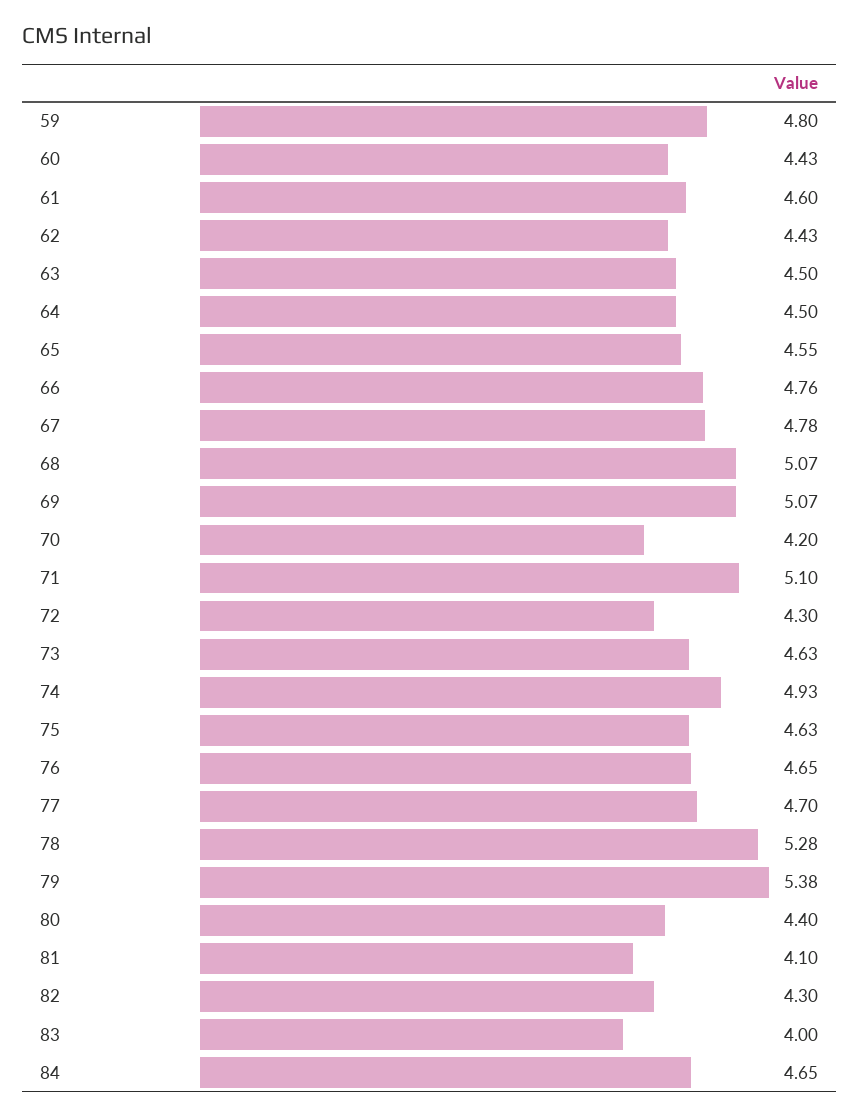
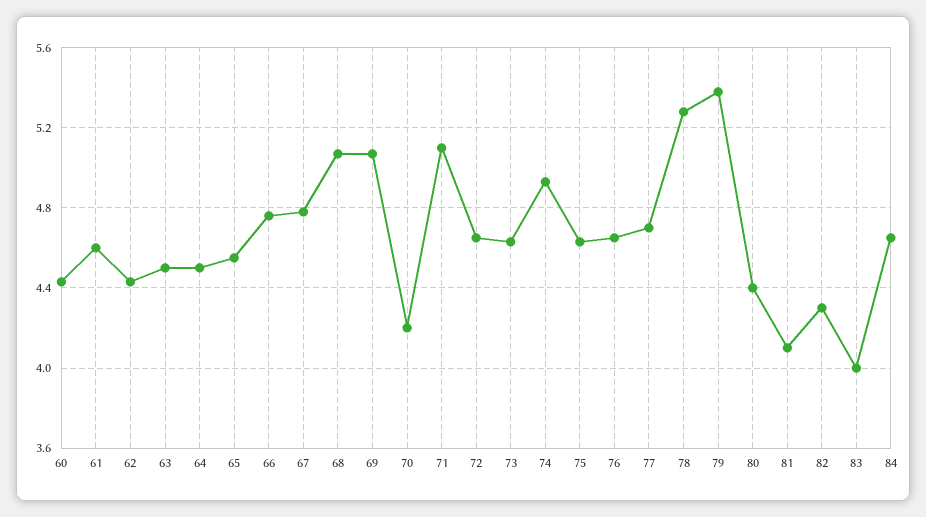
  {
-   "59": 4.8,
    "60": 4.43,
    "61": 4.6,
    "62": 4.43,
    "63": 4.5,
    "64": 4.5,
    "65": 4.55,
    "66": 4.76,
    "67": 4.78,
    "68": 5.07,
    "69": 5.07,
    "70": 4.2,
    "71": 5.1,
-   "72": 4.3,
+   "72": 4.65,
    "73": 4.63,
    "74": 4.93,
    "75": 4.63,
    "76": 4.65,
    "77": 4.7,
    "78": 5.28,
    "79": 5.38,
    "80": 4.4,
    "81": 4.1,
    "82": 4.3,
    "83": 4,
    "84": 4.65
  }

